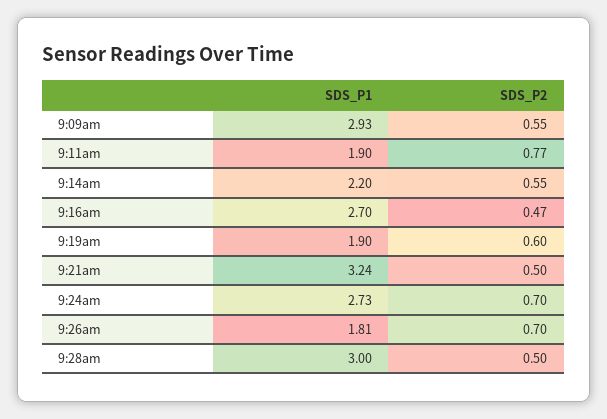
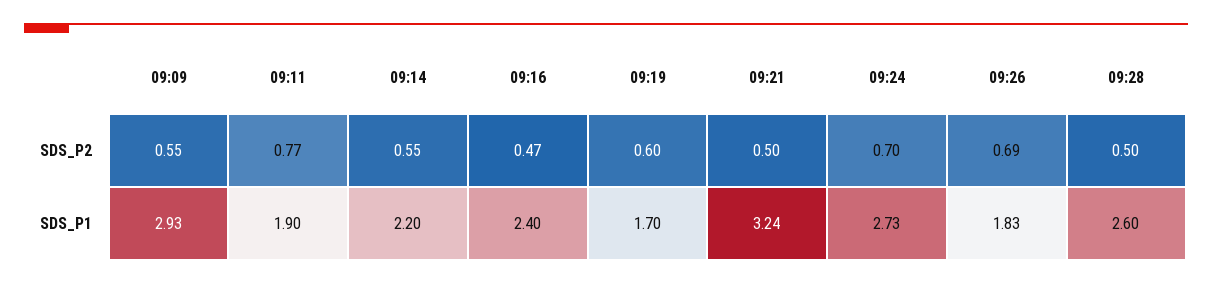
  {
    "SDS_P1": {
      "9:09am": 2.93,
      "9:11am": 1.9,
      "9:14am": 2.2,
-     "9:16am": 2.7,
+     "9:16am": 2.4,
-     "9:19am": 1.9,
+     "9:19am": 1.7,
      "9:21am": 3.24,
      "9:24am": 2.73,
-     "9:26am": 1.81,
+     "9:26am": 1.83,
-     "9:28am": 3
+     "9:28am": 2.6
    },
    "SDS_P2": {
      "9:09am": 0.55,
      "9:11am": 0.77,
      "9:14am": 0.55,
      "9:16am": 0.47,
      "9:19am": 0.6,
      "9:21am": 0.5,
      "9:24am": 0.7,
-     "9:26am": 0.7,
+     "9:26am": 0.69,
      "9:28am": 0.5
    }
  }

